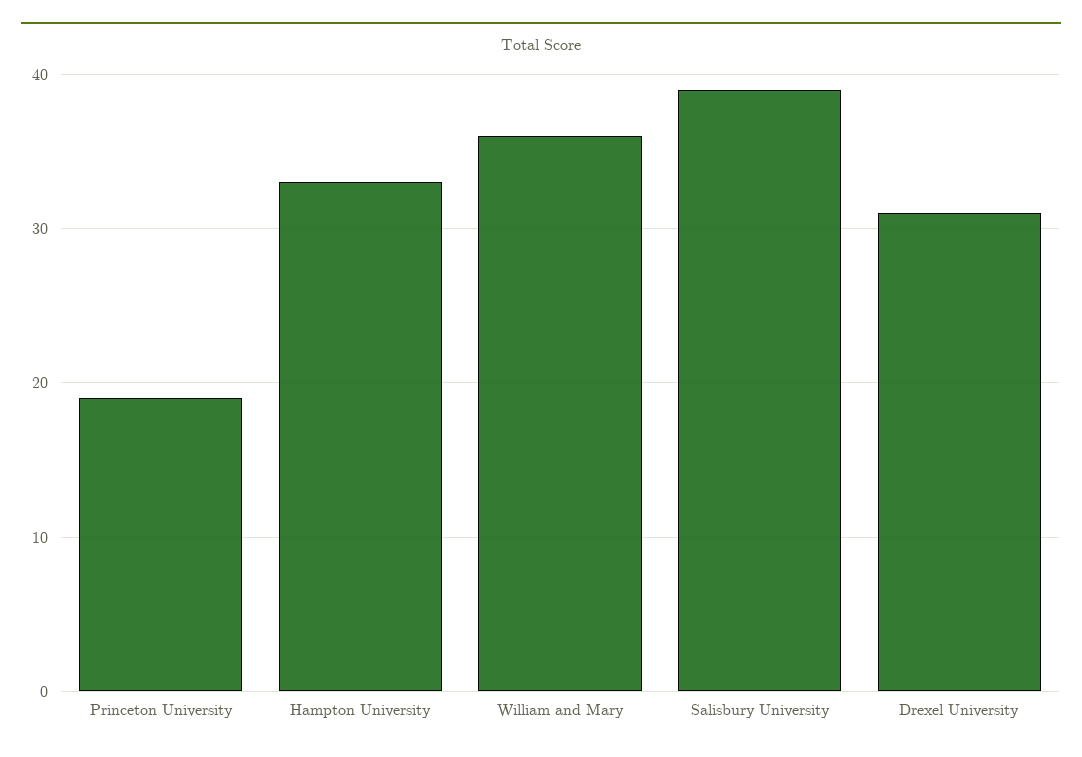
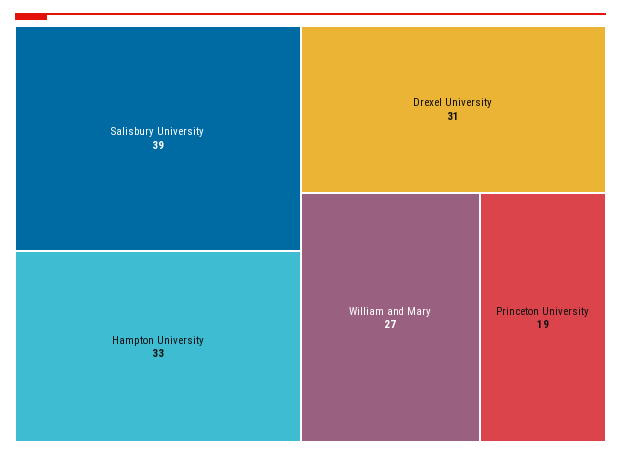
  {
    "Princeton University": 19,
    "Hampton University": 33,
-   "William and Mary": 36,
+   "William and Mary": 27,
    "Salisbury University": 39,
    "Drexel University": 31
  }

